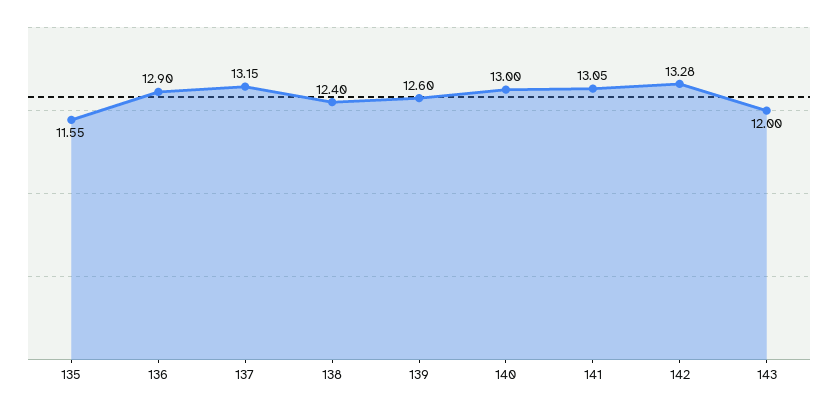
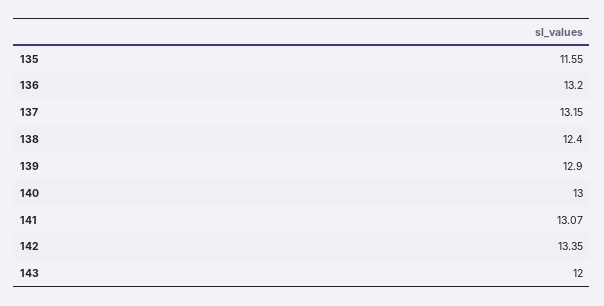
  {
    "135": 11.55,
-   "136": 12.9,
+   "136": 13.2,
    "137": 13.15,
    "138": 12.4,
-   "139": 12.6,
+   "139": 12.9,
    "140": 13,
-   "141": 13.05,
+   "141": 13.07,
-   "142": 13.28,
+   "142": 13.35,
    "143": 12
  }

